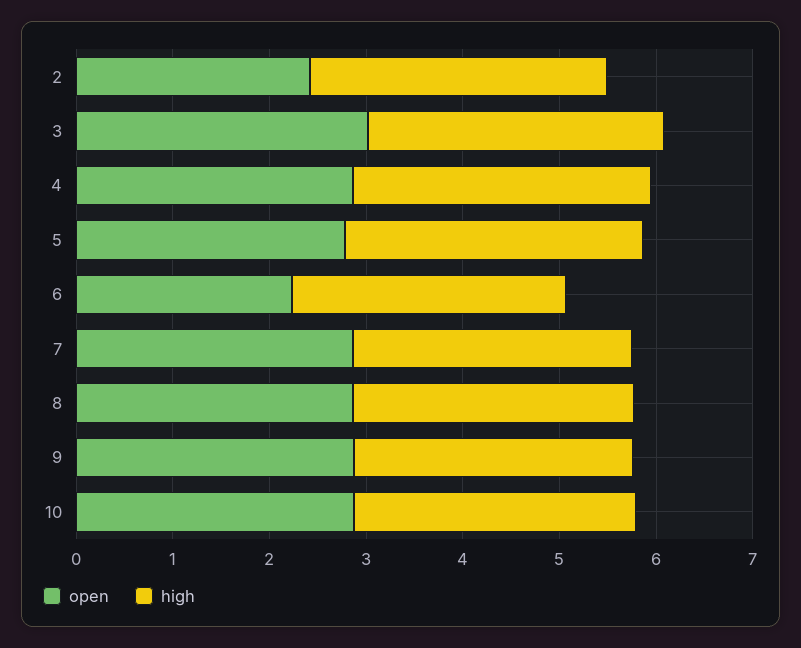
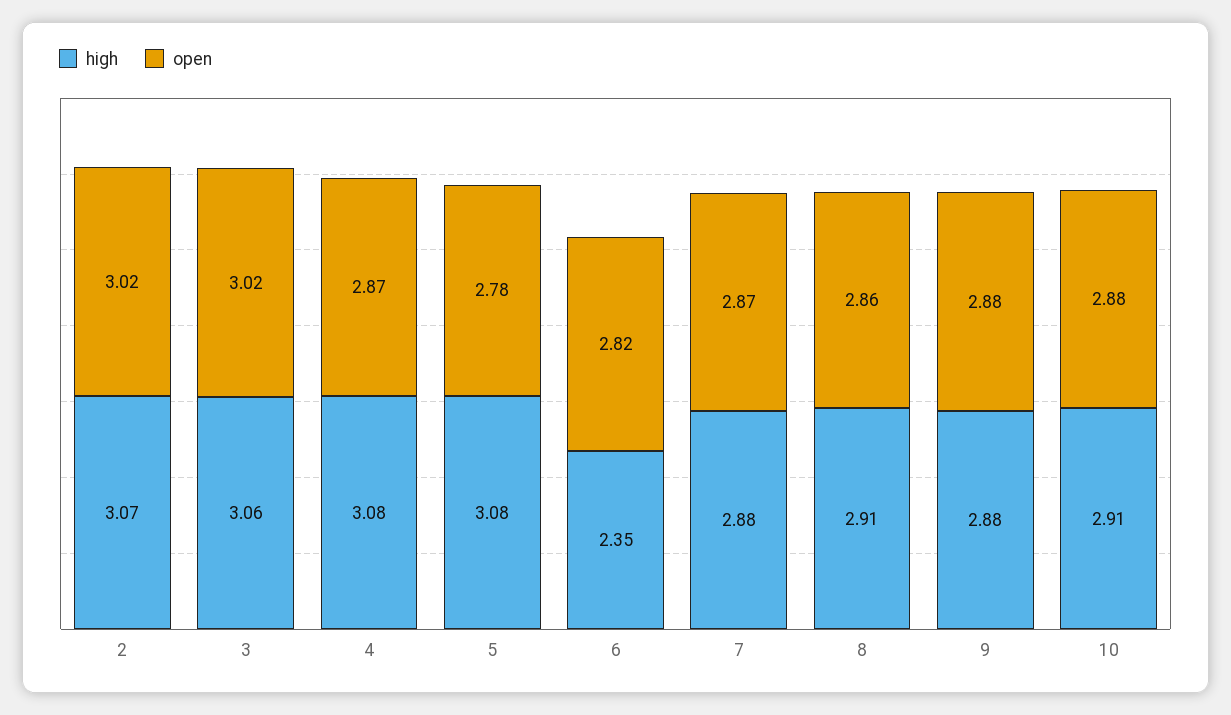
  {
    "open": {
-     "2": 2.4,
+     "2": 3.02,
      "3": 3.02,
      "4": 2.87,
      "5": 2.78,
-     "6": 2.2,
+     "6": 2.82,
      "7": 2.87,
      "8": 2.86,
      "9": 2.88,
      "10": 2.88
    },
    "high": {
      "2": 3.07,
      "3": 3.06,
      "4": 3.08,
      "5": 3.08,
-     "6": 2.8,
+     "6": 2.35,
      "7": 2.88,
      "8": 2.91,
      "9": 2.88,
      "10": 2.91
    }
  }

